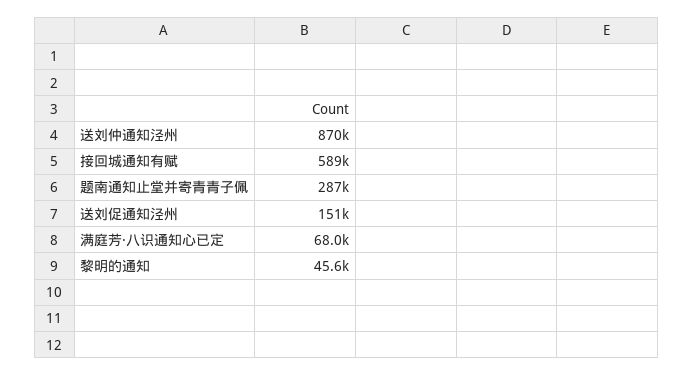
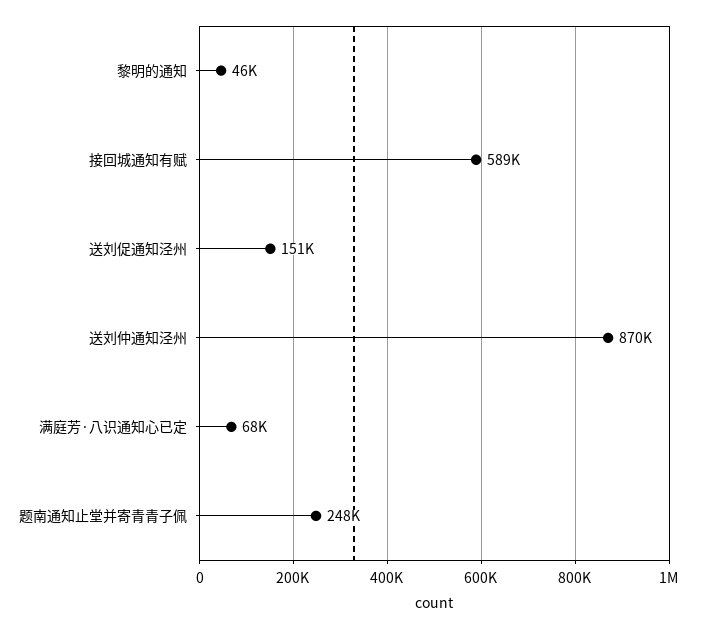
  {
    "送刘仲通知泾州": 870000,
    "接回城通知有赋": 589000,
-   "题南通知止堂并寄青青子佩": 287000,
+   "题南通知止堂并寄青青子佩": 248000,
    "送刘促通知泾州": 151000,
    "满庭芳·八识通知心已定": 68000,
    "黎明的通知": 45600
  }

